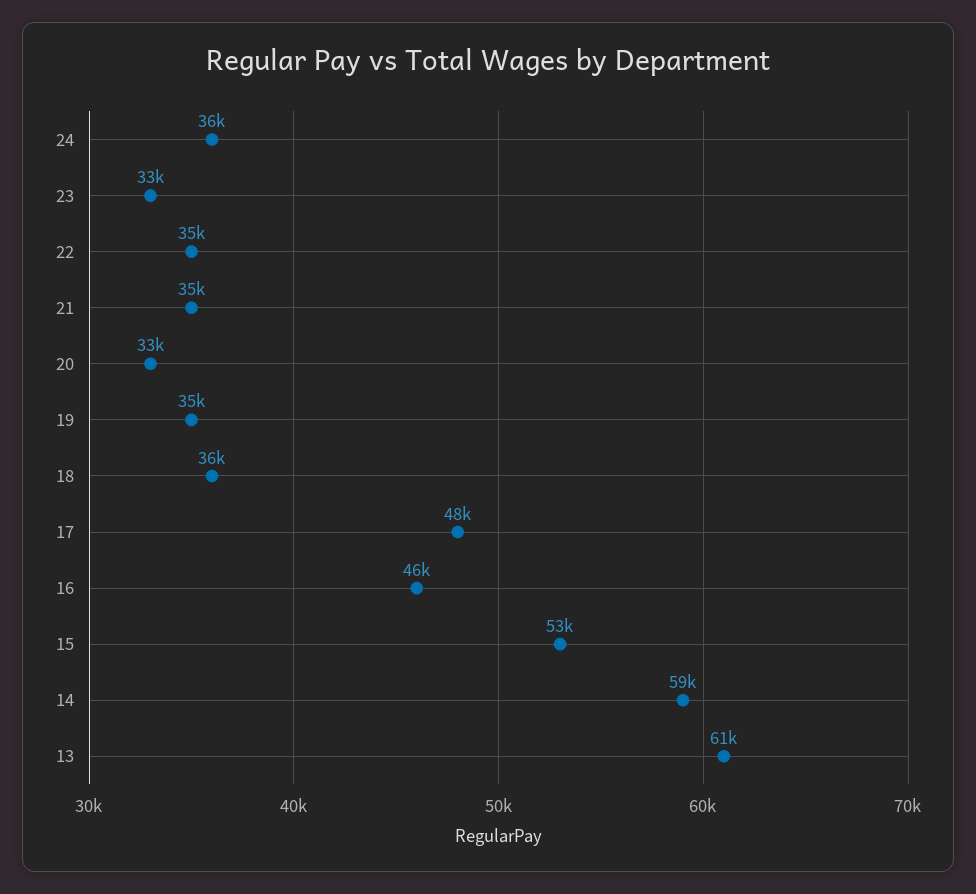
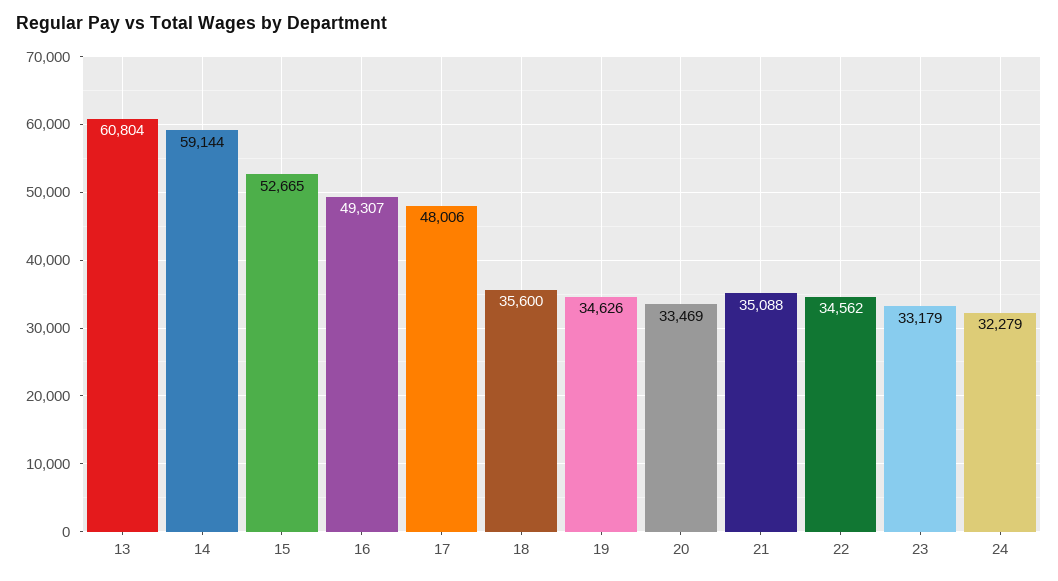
  {
-   "24": 36000,
+   "24": 32279,
    "23": 33179,
    "22": 34562,
    "21": 35088,
    "20": 33469,
    "19": 34626,
    "18": 35600,
    "17": 48006,
-   "16": 46000,
+   "16": 49307,
    "15": 52665,
    "14": 59144,
    "13": 60804
  }

